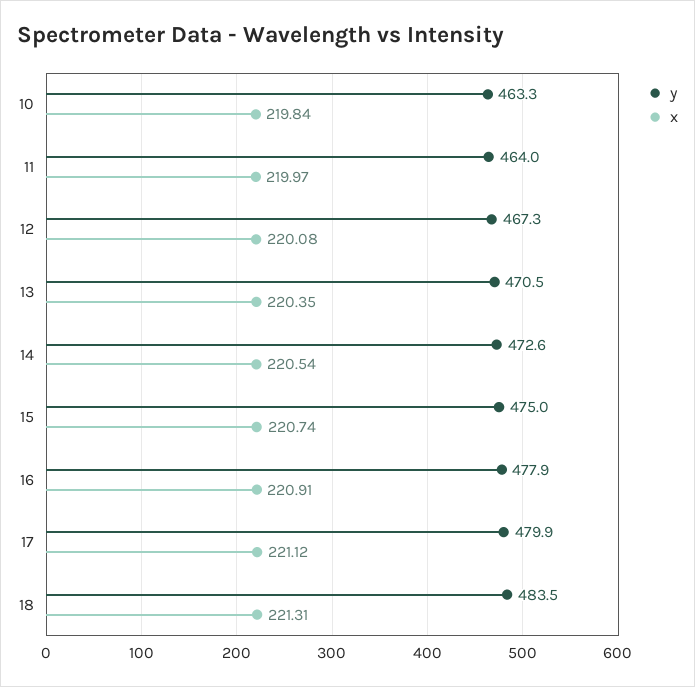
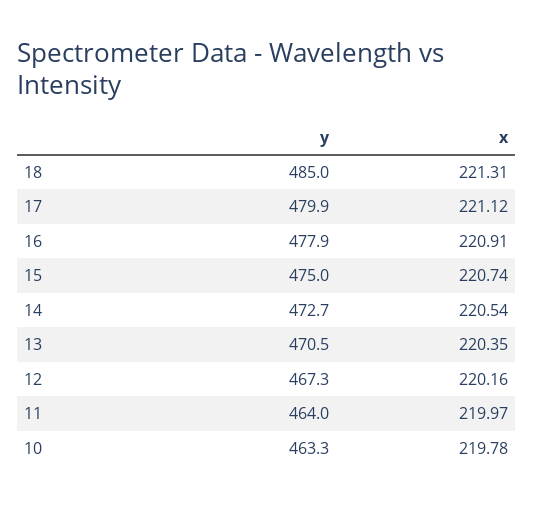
  {
    "y": {
      "10": 463.3,
      "11": 464,
      "12": 467.3,
      "13": 470.5,
-     "14": 472.6,
+     "14": 472.7,
      "15": 475,
      "16": 477.9,
      "17": 479.9,
-     "18": 483.5
+     "18": 485
    },
    "x": {
-     "10": 219.84,
+     "10": 219.78,
      "11": 219.97,
-     "12": 220.08,
+     "12": 220.16,
      "13": 220.35,
      "14": 220.54,
      "15": 220.74,
      "16": 220.91,
      "17": 221.12,
      "18": 221.31
    }
  }

